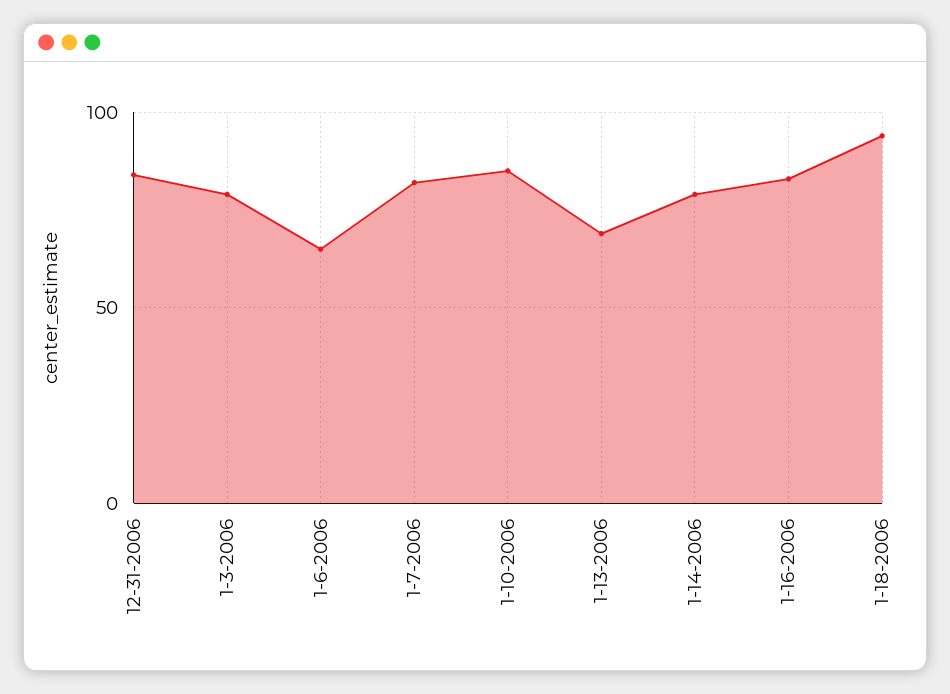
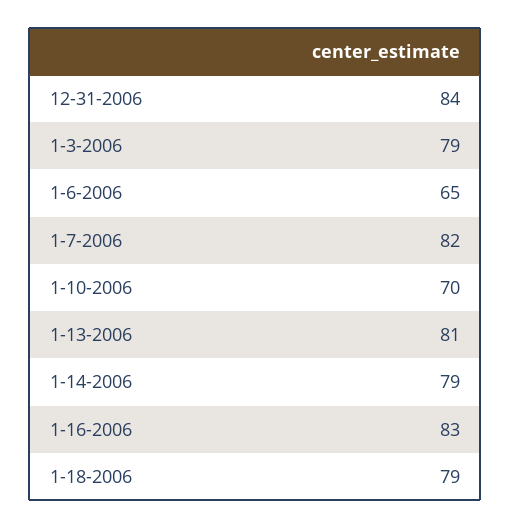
  {
    "12-31-2006": 84,
    "1-3-2006": 79,
    "1-6-2006": 65,
    "1-7-2006": 82,
-   "1-10-2006": 85,
+   "1-10-2006": 70,
-   "1-13-2006": 70,
+   "1-13-2006": 81,
    "1-14-2006": 79,
    "1-16-2006": 83,
-   "1-18-2006": 95
+   "1-18-2006": 79
  }

